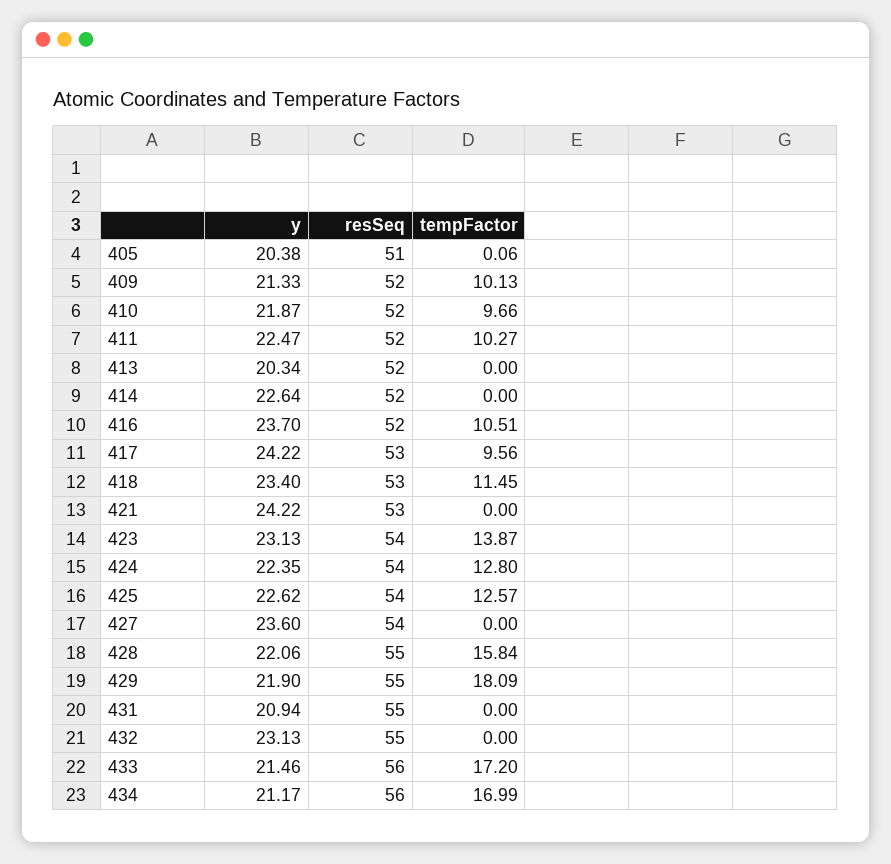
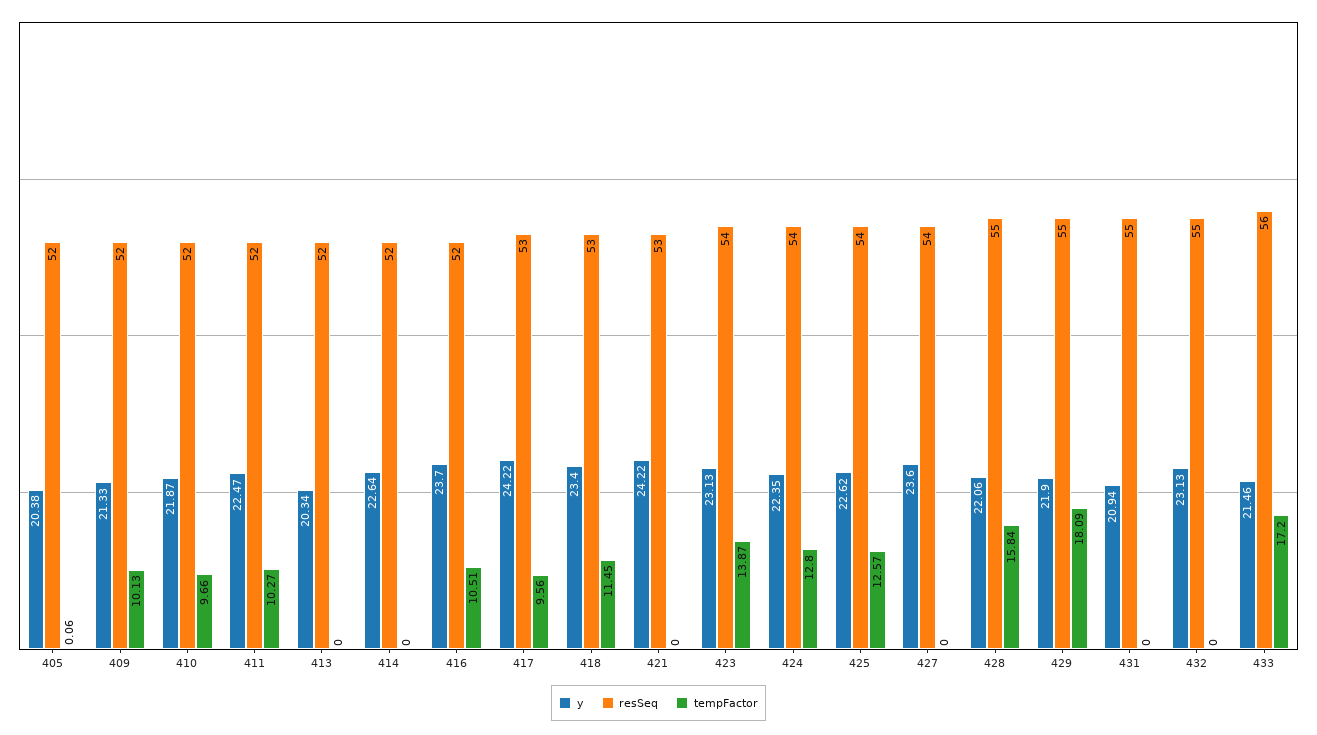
  {
    "y": {
      "405": 20.38,
      "409": 21.33,
      "410": 21.87,
      "411": 22.47,
      "413": 20.34,
      "414": 22.64,
      "416": 23.7,
      "417": 24.22,
      "418": 23.4,
      "421": 24.22,
      "423": 23.13,
      "424": 22.35,
      "425": 22.62,
      "427": 23.6,
      "428": 22.06,
      "429": 21.9,
      "431": 20.94,
      "432": 23.13,
-     "433": 21.46,
+     "433": 21.46
-     "434": 21.17
    },
    "resSeq": {
-     "405": 51,
+     "405": 52,
      "409": 52,
      "410": 52,
      "411": 52,
      "413": 52,
      "414": 52,
      "416": 52,
      "417": 53,
      "418": 53,
      "421": 53,
      "423": 54,
      "424": 54,
      "425": 54,
      "427": 54,
      "428": 55,
      "429": 55,
      "431": 55,
      "432": 55,
-     "433": 56,
+     "433": 56
-     "434": 56
    },
    "tempFactor": {
      "405": 0.06,
      "409": 10.13,
      "410": 9.66,
      "411": 10.27,
      "413": 0,
      "414": 0,
      "416": 10.51,
      "417": 9.56,
      "418": 11.45,
      "421": 0,
      "423": 13.87,
      "424": 12.8,
      "425": 12.57,
      "427": 0,
      "428": 15.84,
      "429": 18.09,
      "431": 0,
      "432": 0,
-     "433": 17.2,
+     "433": 17.2
-     "434": 16.99
    }
  }

